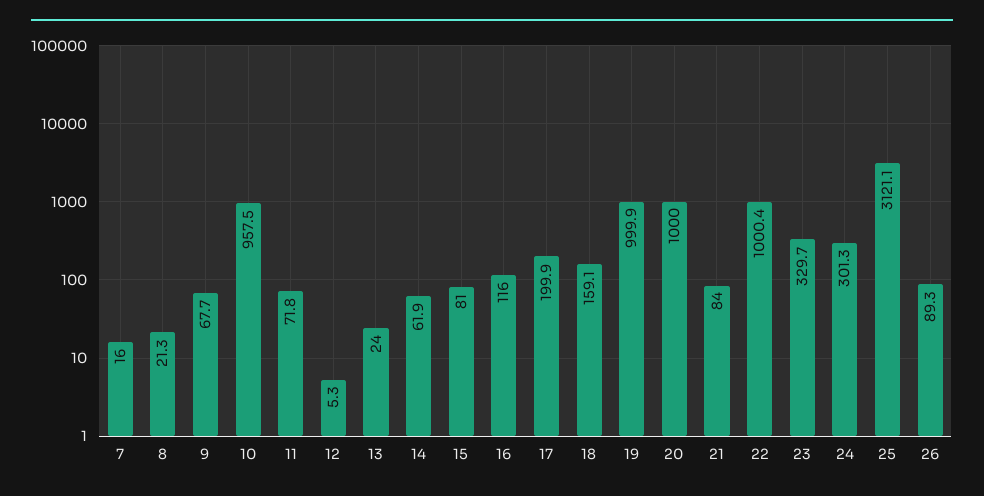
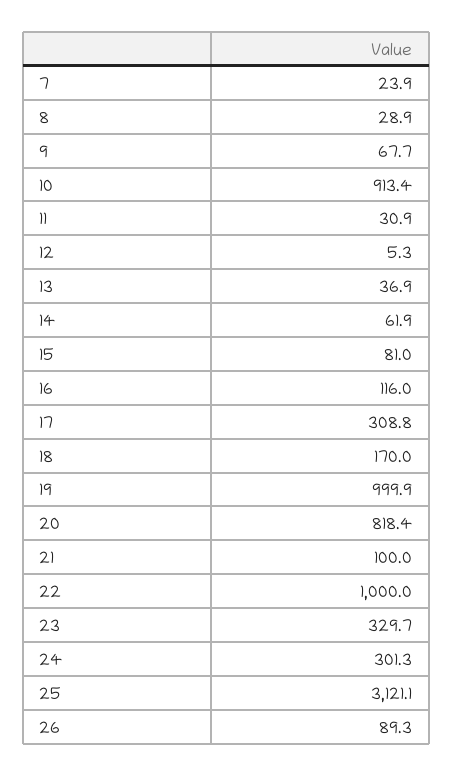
  {
-   "7": 16,
+   "7": 23.9,
-   "8": 21.3,
+   "8": 28.9,
    "9": 67.7,
-   "10": 957.5,
+   "10": 913.4,
-   "11": 71.8,
+   "11": 30.9,
    "12": 5.3,
-   "13": 24,
+   "13": 36.9,
    "14": 61.9,
    "15": 81,
    "16": 116,
-   "17": 199.9,
+   "17": 308.8,
-   "18": 159.1,
+   "18": 170,
    "19": 999.9,
-   "20": 1000,
+   "20": 818.4,
-   "21": 84,
+   "21": 100,
-   "22": 1000.4,
+   "22": 1000,
    "23": 329.7,
    "24": 301.3,
    "25": 3121.1,
    "26": 89.3
  }

